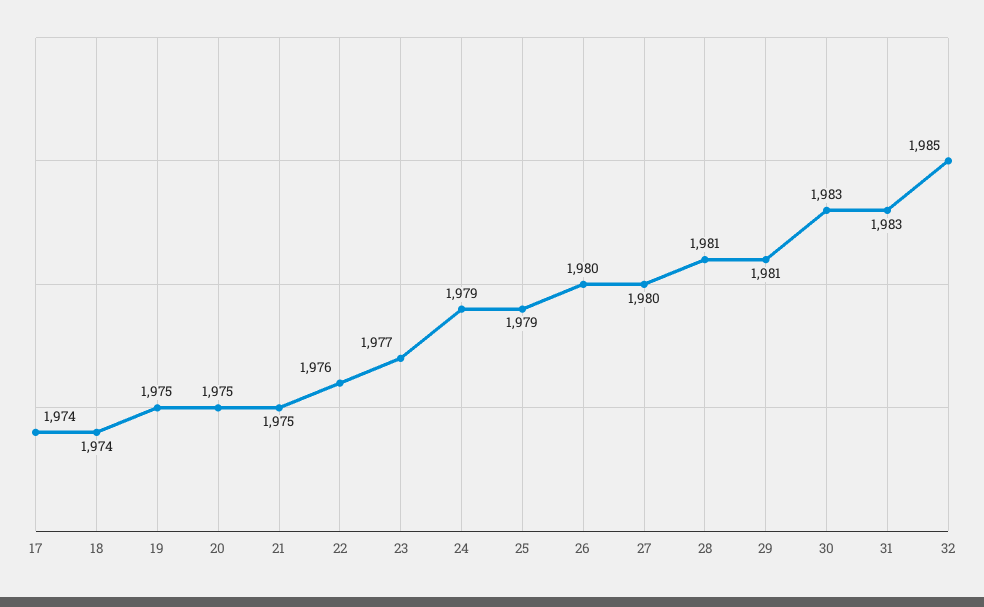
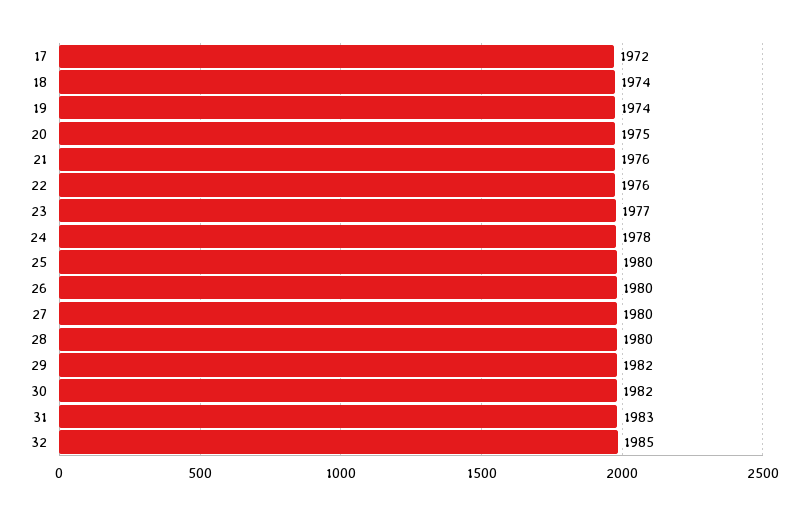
  {
-   "17": 1974,
+   "17": 1972,
    "18": 1974,
-   "19": 1975,
+   "19": 1974,
    "20": 1975,
-   "21": 1975,
+   "21": 1976,
    "22": 1976,
    "23": 1977,
-   "24": 1979,
+   "24": 1978,
-   "25": 1979,
+   "25": 1980,
    "26": 1980,
    "27": 1980,
-   "28": 1981,
+   "28": 1980,
-   "29": 1981,
+   "29": 1982,
-   "30": 1983,
+   "30": 1982,
    "31": 1983,
    "32": 1985
  }

